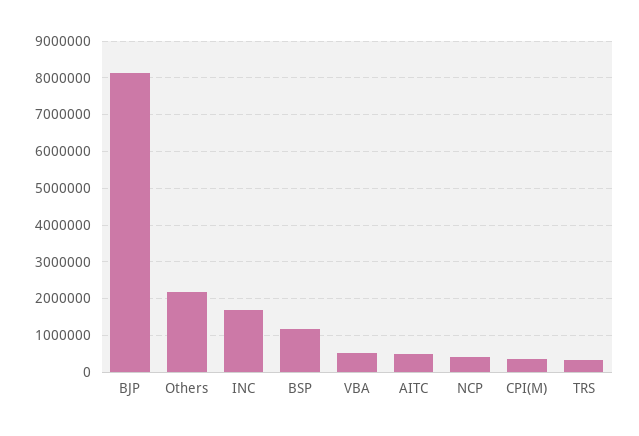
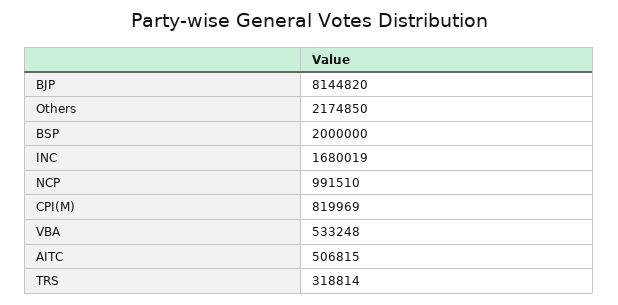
  {
    "BJP": 8144820,
    "Others": 2174850,
    "INC": 1680019,
-   "BSP": 1200000,
+   "BSP": 2000000,
    "VBA": 533248,
    "AITC": 506815,
-   "NCP": 400000,
+   "NCP": 991510,
-   "CPI(M)": 400000,
+   "CPI(M)": 819969,
    "TRS": 318814
  }

